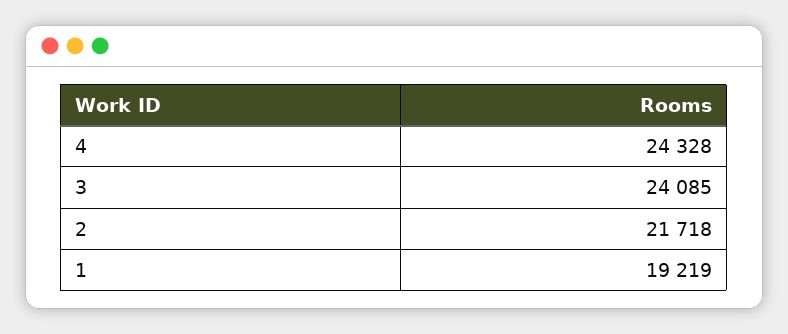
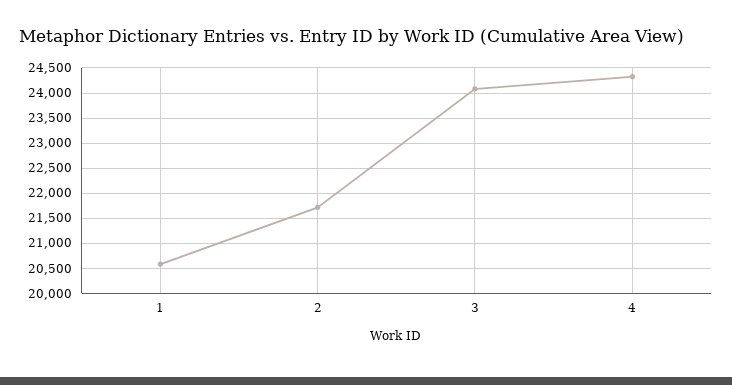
  {
    "4": 24328,
    "3": 24085,
    "2": 21718,
-   "1": 19219
+   "1": 20500
  }

